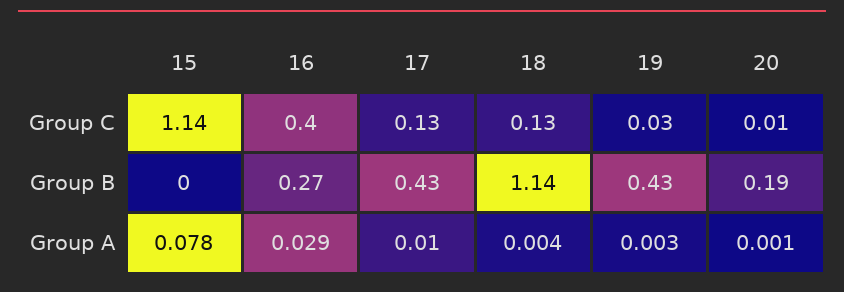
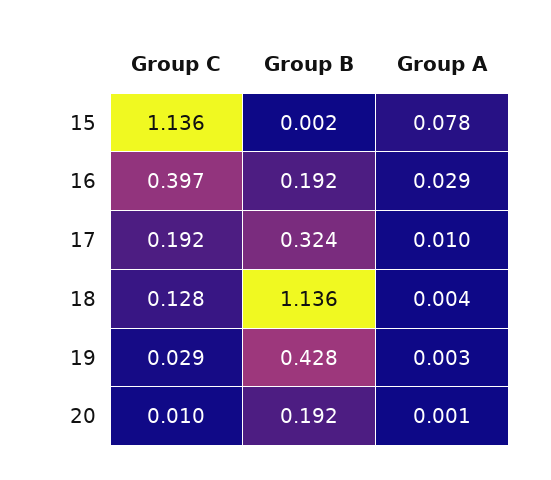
  {
    "15": {
      "Group C": 1.136,
      "Group B": 0.002,
      "Group A": 0.078
    },
    "16": {
      "Group C": 0.397,
-     "Group B": 0.27,
+     "Group B": 0.192,
      "Group A": 0.029
    },
    "17": {
-     "Group C": 0.13,
+     "Group C": 0.192,
-     "Group B": 0.43,
+     "Group B": 0.324,
      "Group A": 0.01
    },
    "18": {
      "Group C": 0.128,
      "Group B": 1.136,
      "Group A": 0.004
    },
    "19": {
      "Group C": 0.029,
      "Group B": 0.428,
      "Group A": 0.003
    },
    "20": {
      "Group C": 0.01,
      "Group B": 0.192,
      "Group A": 0.001
    }
  }

